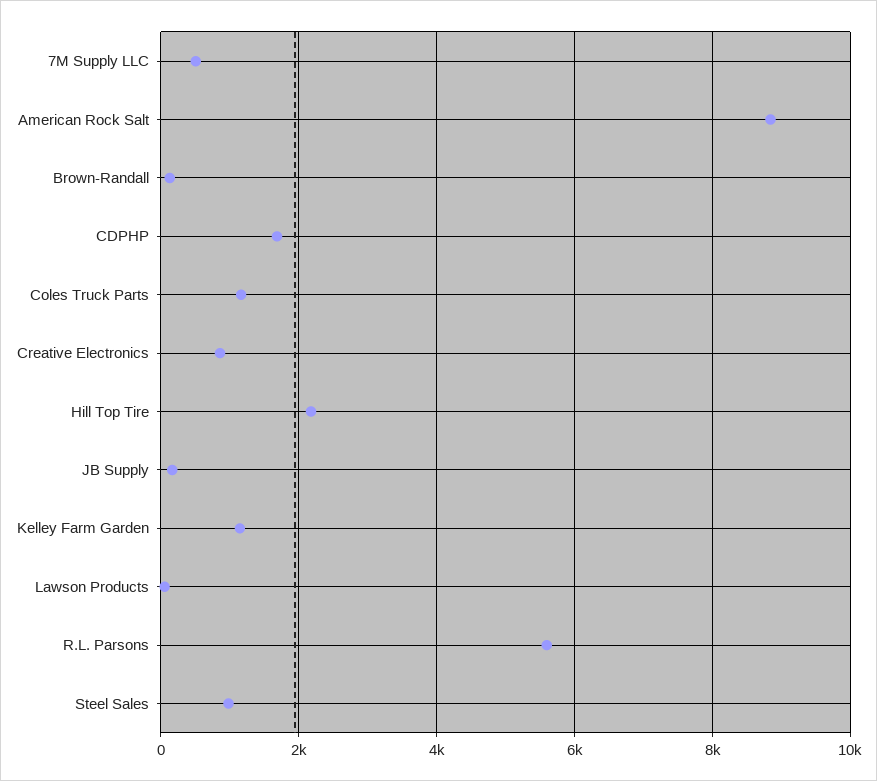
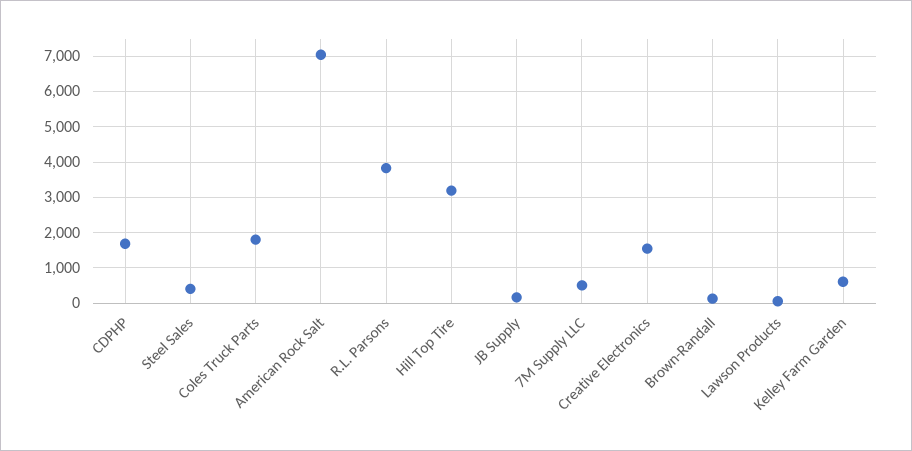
  {
    "7M Supply LLC": 600,
-   "American Rock Salt": 8800,
+   "American Rock Salt": 7000,
    "Brown-Randall": 200,
    "CDPHP": 1600,
-   "Coles Truck Parts": 1200,
+   "Coles Truck Parts": 1800,
-   "Creative Electronics": 800,
+   "Creative Electronics": 1600,
-   "Hill Top Tire": 2200,
+   "Hill Top Tire": 3200,
    "JB Supply": 200,
-   "Kelley Farm Garden": 1200,
+   "Kelley Farm Garden": 600,
    "Lawson Products": 0,
-   "R.L. Parsons": 5600,
+   "R.L. Parsons": 3800,
-   "Steel Sales": 1000
+   "Steel Sales": 400
  }

